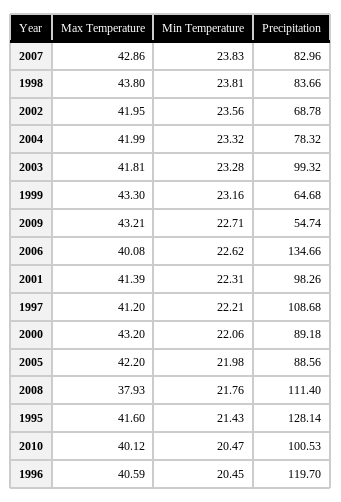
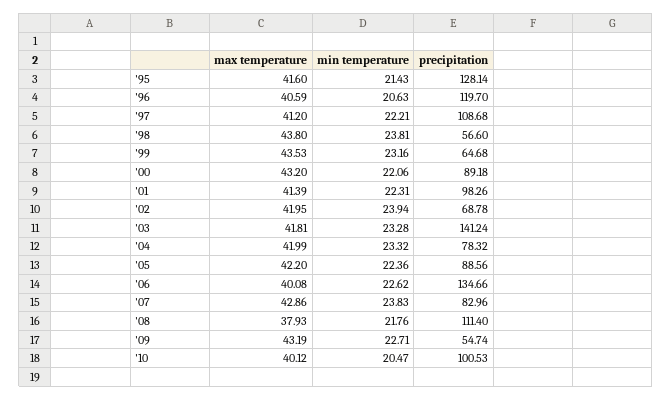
  {
    "Max Temperature": {
      "2007": 42.86,
      "1998": 43.8,
      "2002": 41.95,
      "2004": 41.99,
      "2003": 41.81,
-     "1999": 43.3,
+     "1999": 43.53,
-     "2009": 43.21,
+     "2009": 43.19,
      "2006": 40.08,
      "2001": 41.39,
      "1997": 41.2,
      "2000": 43.2,
      "2005": 42.2,
      "2008": 37.93,
      "1995": 41.6,
      "2010": 40.12,
      "1996": 40.59
    },
    "Min Temperature": {
      "2007": 23.83,
      "1998": 23.81,
-     "2002": 23.56,
+     "2002": 23.94,
      "2004": 23.32,
      "2003": 23.28,
      "1999": 23.16,
      "2009": 22.71,
      "2006": 22.62,
      "2001": 22.31,
      "1997": 22.21,
      "2000": 22.06,
-     "2005": 21.98,
+     "2005": 22.36,
      "2008": 21.76,
      "1995": 21.43,
      "2010": 20.47,
-     "1996": 20.45
+     "1996": 20.63
    },
    "Precipitation": {
      "2007": 82.96,
-     "1998": 83.66,
+     "1998": 56.6,
      "2002": 68.78,
      "2004": 78.32,
-     "2003": 99.32,
+     "2003": 141.24,
      "1999": 64.68,
      "2009": 54.74,
      "2006": 134.66,
      "2001": 98.26,
      "1997": 108.68,
      "2000": 89.18,
      "2005": 88.56,
      "2008": 111.4,
      "1995": 128.14,
      "2010": 100.53,
      "1996": 119.7
    }
  }

